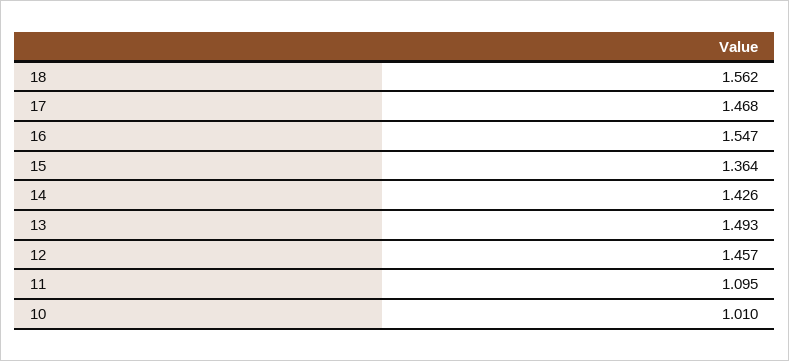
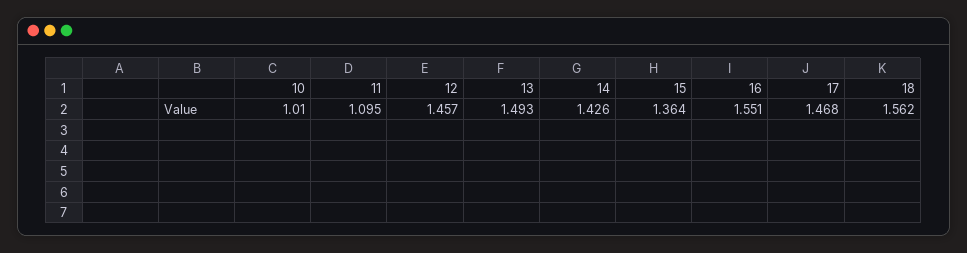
  {
    "18": 1.562,
    "17": 1.468,
-   "16": 1.547,
+   "16": 1.551,
    "15": 1.364,
    "14": 1.426,
    "13": 1.493,
    "12": 1.457,
    "11": 1.095,
    "10": 1.01
  }

